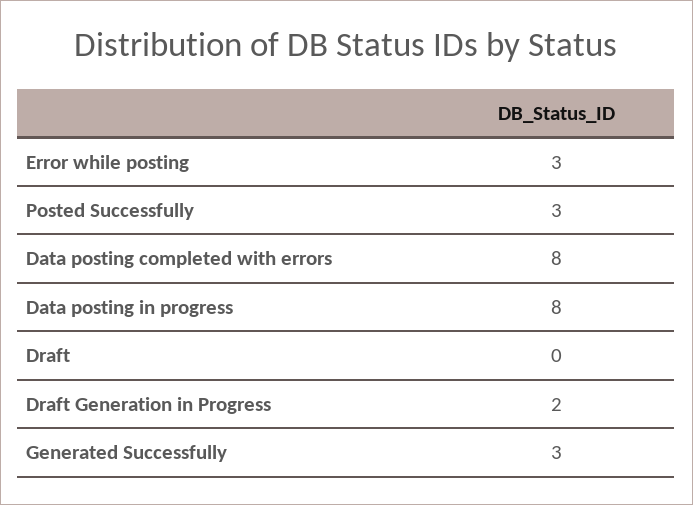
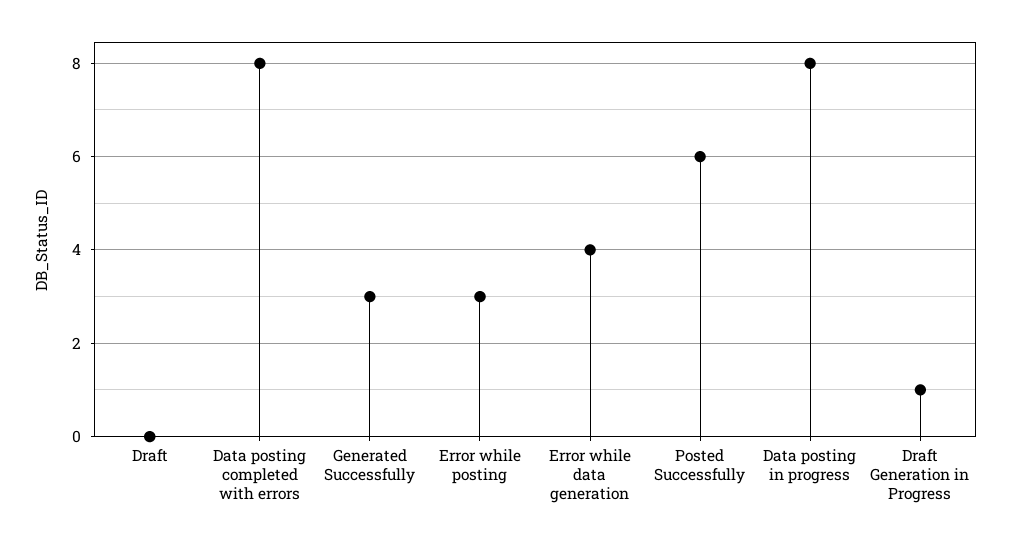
  {
    "Error while posting": 3,
-   "Posted Successfully": 3,
+   "Posted Successfully": 6,
    "Data posting completed with errors": 8,
    "Data posting in progress": 8,
    "Draft": 0,
-   "Draft Generation in Progress": 2,
+   "Draft Generation in Progress": 1,
-   "Generated Successfully": 3
+   "Generated Successfully": 3,
+   "Error while data generation": 4
  }

